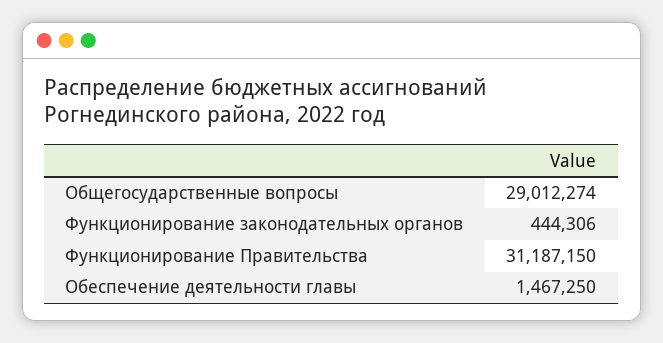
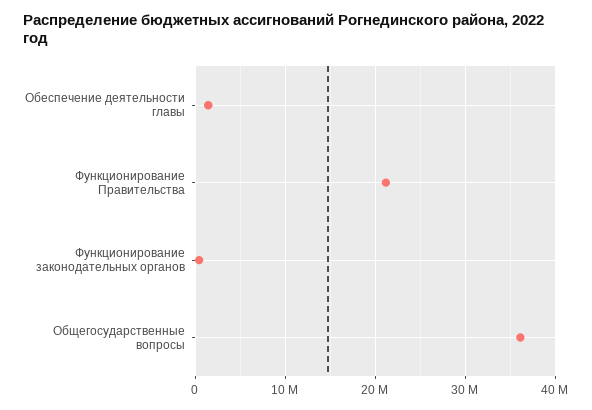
  {
-   "Общегосударственные вопросы": 29012274,
+   "Общегосударственные вопросы": 36000000,
    "Функционирование законодательных органов": 444306,
-   "Функционирование Правительства": 31187150,
+   "Функционирование Правительства": 21000000,
    "Обеспечение деятельности главы": 1467250
  }

